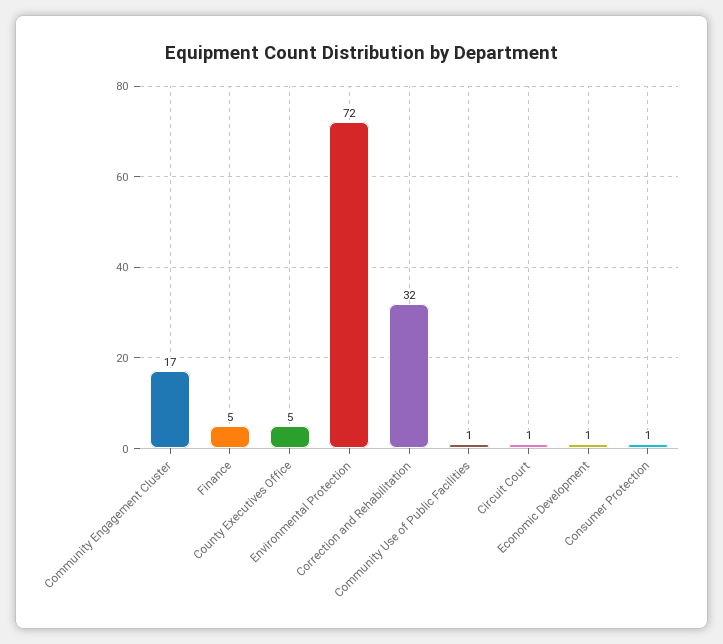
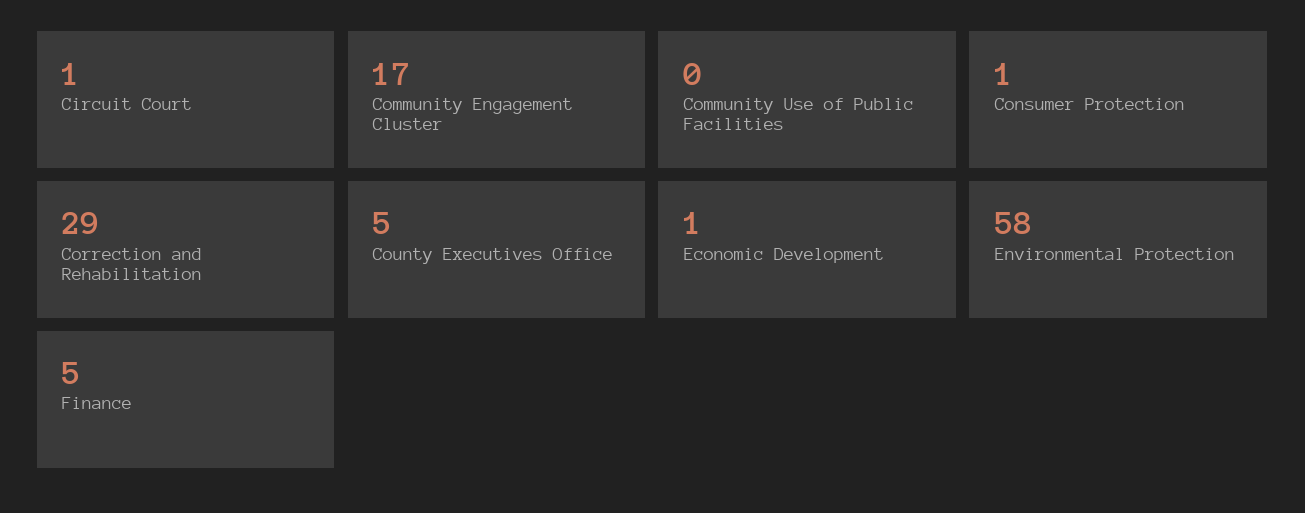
  {
    "Community Engagement Cluster": 17,
    "Finance": 5,
    "County Executives Office": 5,
-   "Environmental Protection": 72,
+   "Environmental Protection": 58,
-   "Correction and Rehabilitation": 32,
+   "Correction and Rehabilitation": 29,
-   "Community Use of Public Facilities": 1,
+   "Community Use of Public Facilities": 0,
    "Circuit Court": 1,
    "Economic Development": 1,
    "Consumer Protection": 1
  }

